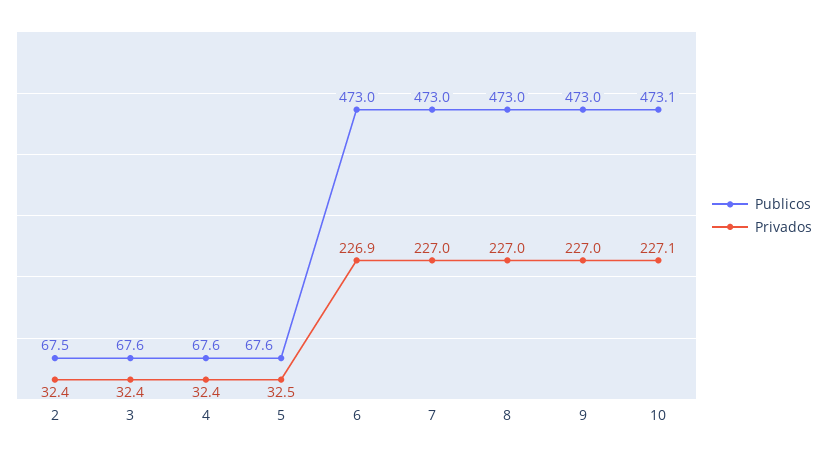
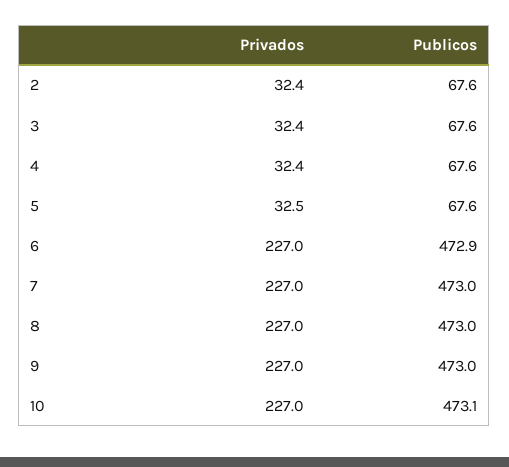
  {
    "Publicos": {
-     "2": 67.5,
+     "2": 67.6,
      "3": 67.6,
      "4": 67.6,
      "5": 67.6,
-     "6": 473,
+     "6": 472.9,
      "7": 473,
      "8": 473,
      "9": 473,
      "10": 473.1
    },
    "Privados": {
      "2": 32.4,
      "3": 32.4,
      "4": 32.4,
      "5": 32.5,
-     "6": 226.9,
+     "6": 227,
      "7": 227,
      "8": 227,
      "9": 227,
-     "10": 227.1
+     "10": 227
    }
  }

